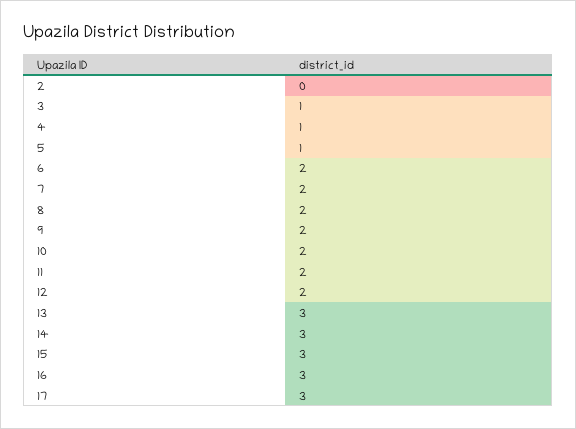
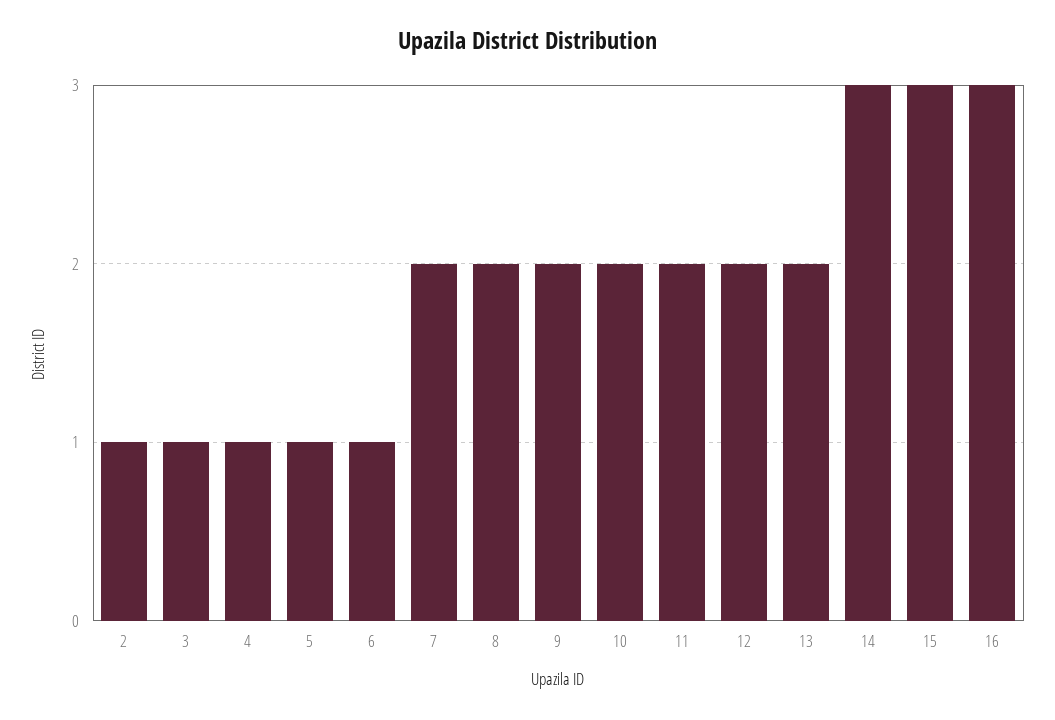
  {
-   "2": 0,
+   "2": 1,
    "3": 1,
    "4": 1,
    "5": 1,
-   "6": 2,
+   "6": 1,
    "7": 2,
    "8": 2,
    "9": 2,
    "10": 2,
    "11": 2,
    "12": 2,
-   "13": 3,
+   "13": 2,
    "14": 3,
    "15": 3,
-   "16": 3,
+   "16": 3
-   "17": 3
  }

